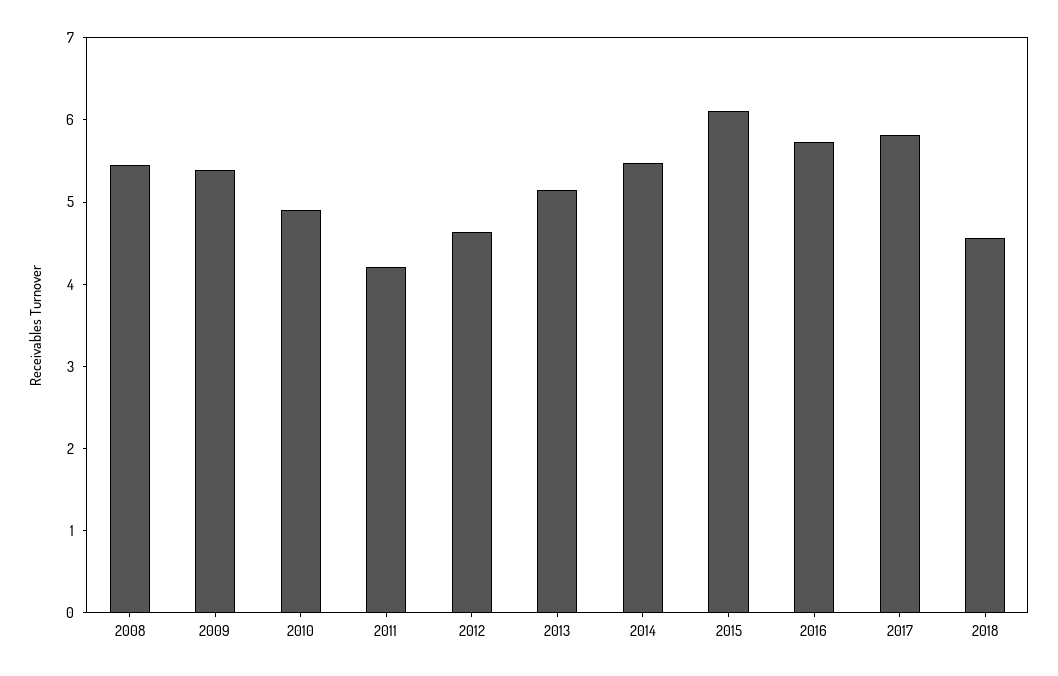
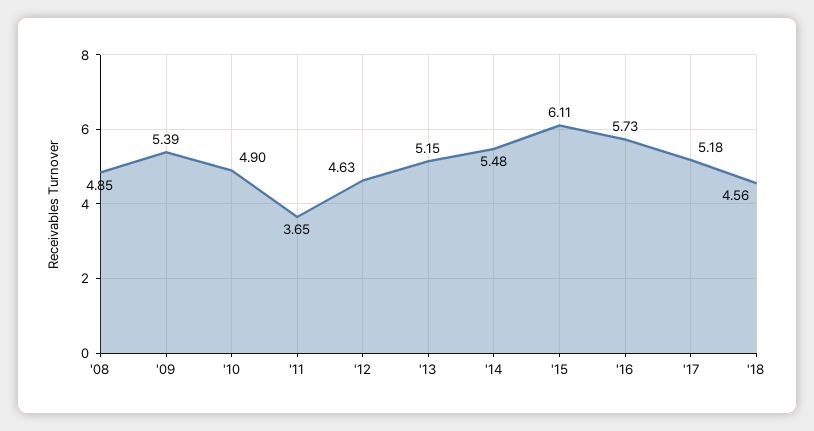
  {
-   "2008": 5.4,
+   "2008": 4.85,
    "2009": 5.39,
    "2010": 4.9,
-   "2011": 4.2,
+   "2011": 3.65,
    "2012": 4.63,
    "2013": 5.15,
    "2014": 5.48,
    "2015": 6.11,
    "2016": 5.73,
-   "2017": 5.8,
+   "2017": 5.18,
    "2018": 4.56
  }

